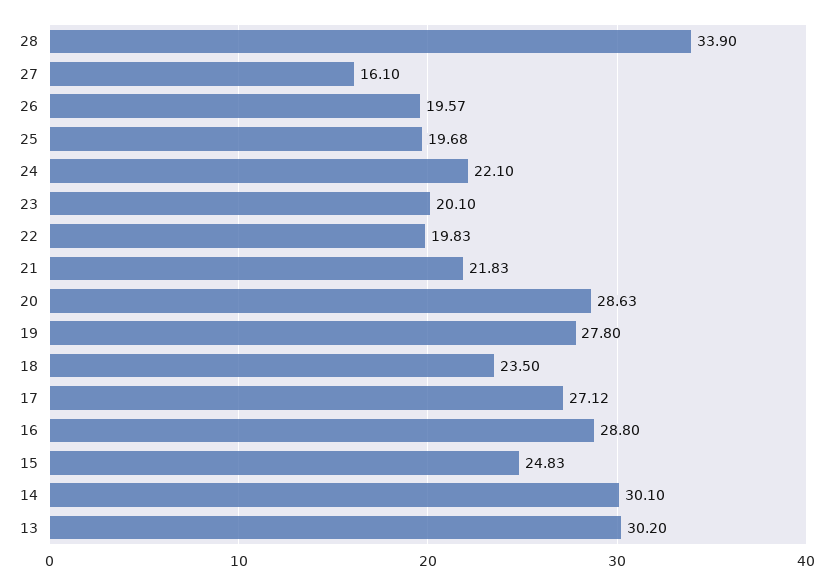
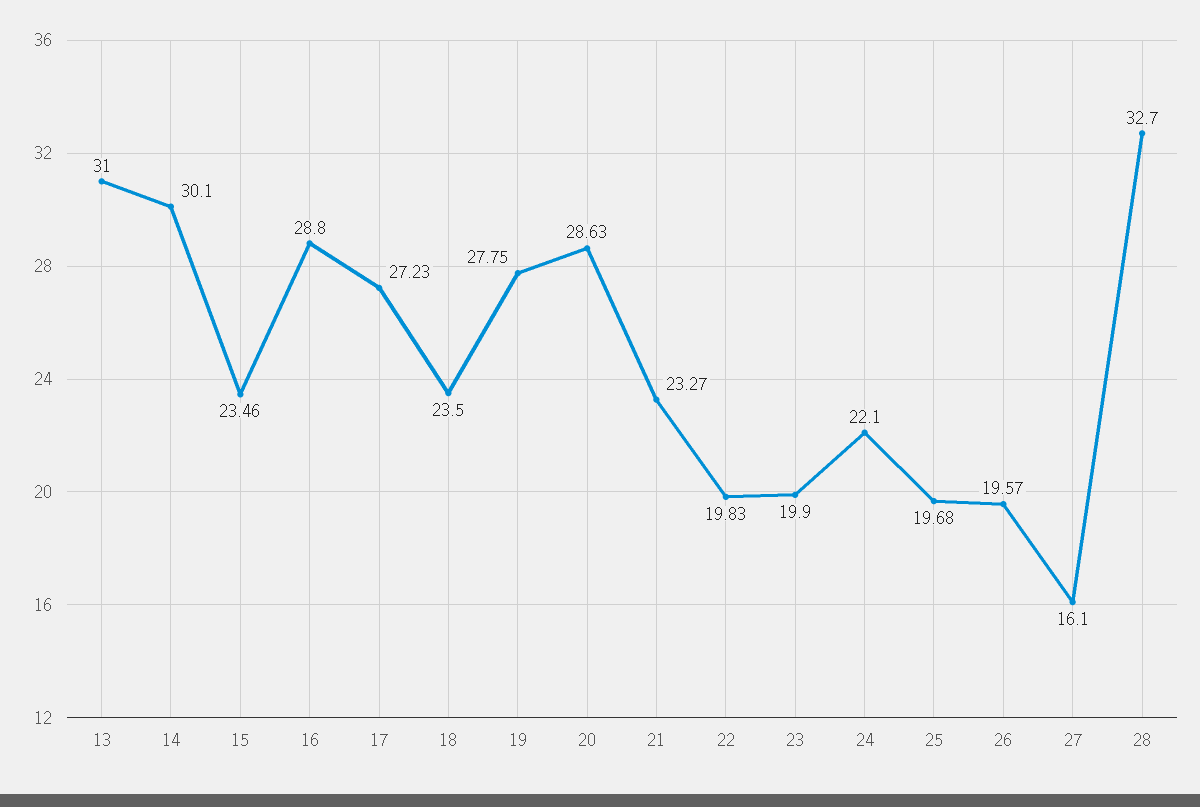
  {
-   "28": 33.9,
+   "28": 32.7,
    "27": 16.1,
    "26": 19.57,
    "25": 19.68,
    "24": 22.1,
-   "23": 20.1,
+   "23": 19.9,
    "22": 19.83,
-   "21": 21.83,
+   "21": 23.27,
    "20": 28.63,
-   "19": 27.8,
+   "19": 27.75,
    "18": 23.5,
-   "17": 27.12,
+   "17": 27.23,
    "16": 28.8,
-   "15": 24.83,
+   "15": 23.46,
    "14": 30.1,
-   "13": 30.2
+   "13": 31
  }

